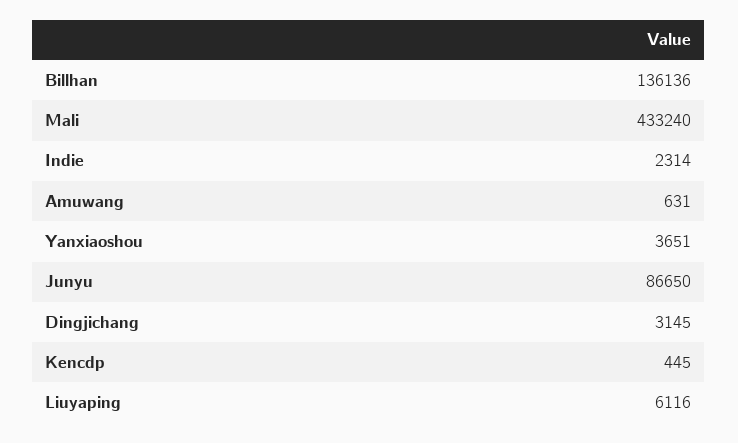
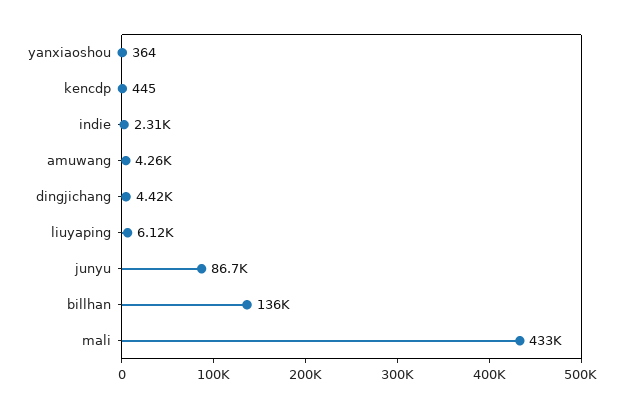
  {
    "Billhan": 136136,
    "Mali": 433240,
    "Indie": 2314,
-   "Amuwang": 631,
+   "Amuwang": 4260,
-   "Yanxiaoshou": 3651,
+   "Yanxiaoshou": 364,
    "Junyu": 86650,
-   "Dingjichang": 3145,
+   "Dingjichang": 4420,
    "Kencdp": 445,
    "Liuyaping": 6116
  }

